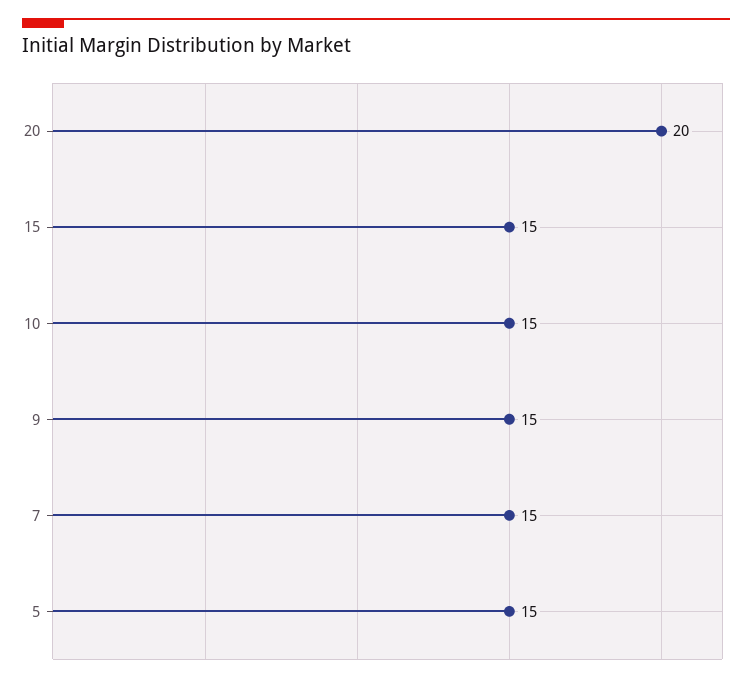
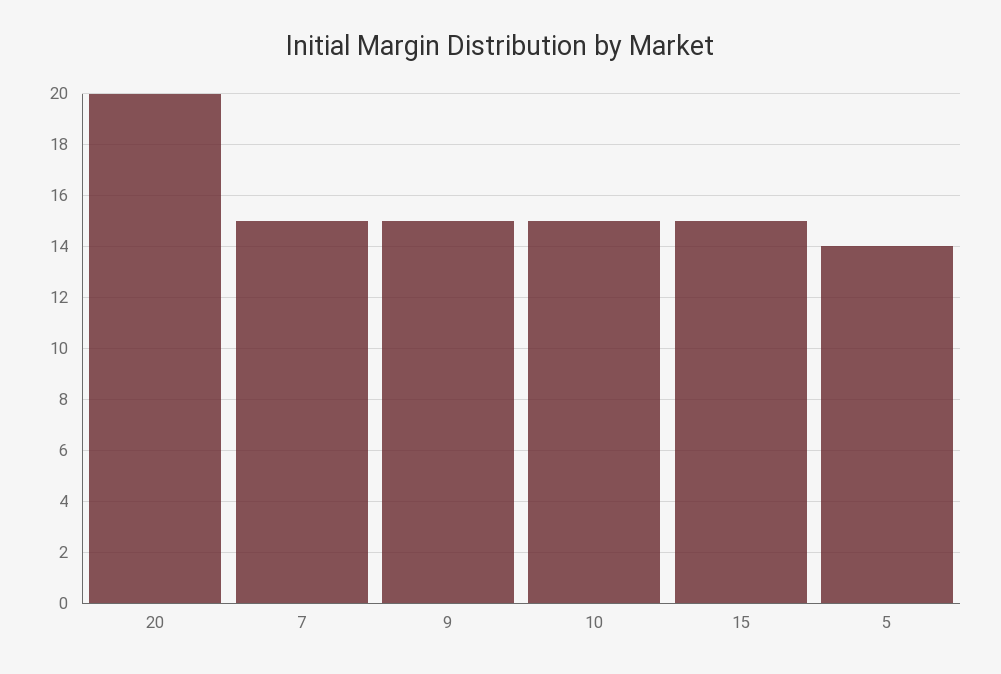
  {
    "20": 20,
    "15": 15,
    "10": 15,
    "9": 15,
    "7": 15,
-   "5": 15
+   "5": 14
  }

